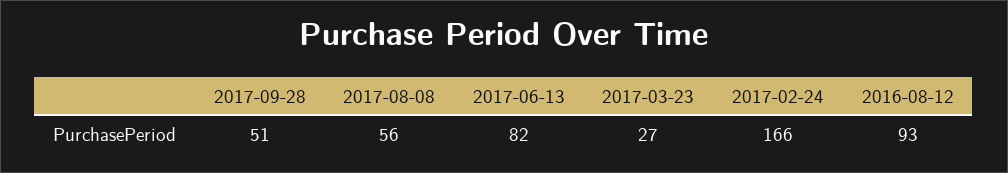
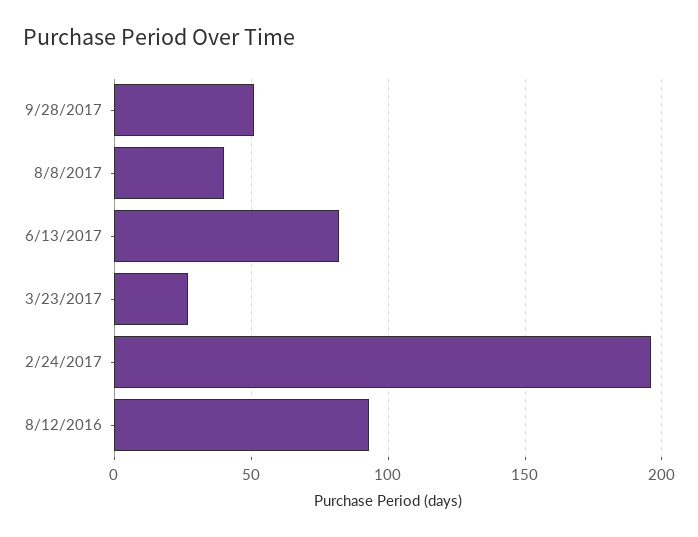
  {
    "2017-09-28": 51,
-   "2017-08-08": 56,
+   "2017-08-08": 40,
    "2017-06-13": 82,
    "2017-03-23": 27,
-   "2017-02-24": 166,
+   "2017-02-24": 195,
    "2016-08-12": 93
  }

